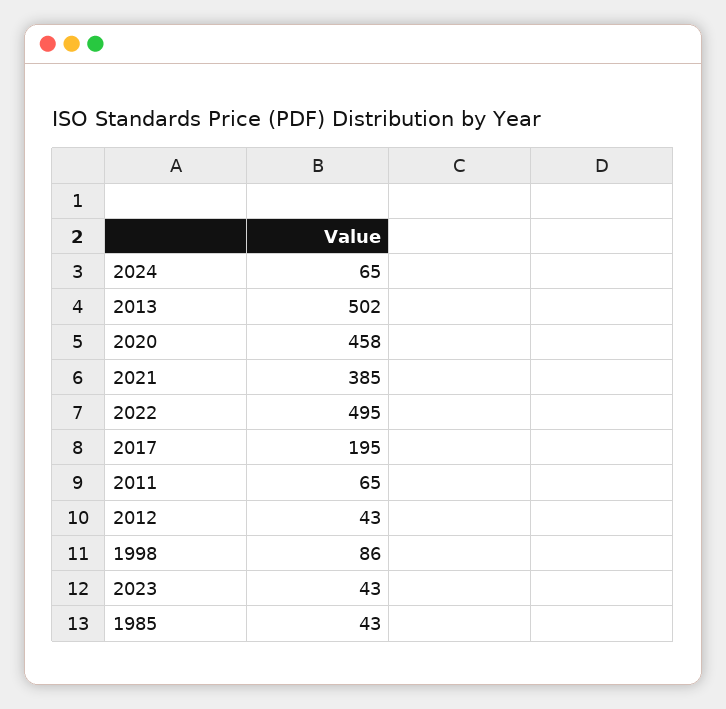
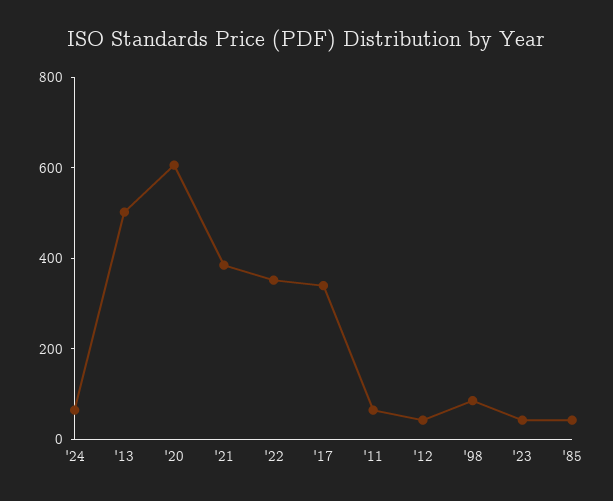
  {
    "2024": 65,
    "2013": 502,
-   "2020": 458,
+   "2020": 600,
    "2021": 385,
-   "2022": 495,
+   "2022": 350,
-   "2017": 195,
+   "2017": 350,
    "2011": 65,
    "2012": 43,
    "1998": 86,
    "2023": 43,
    "1985": 43
  }

